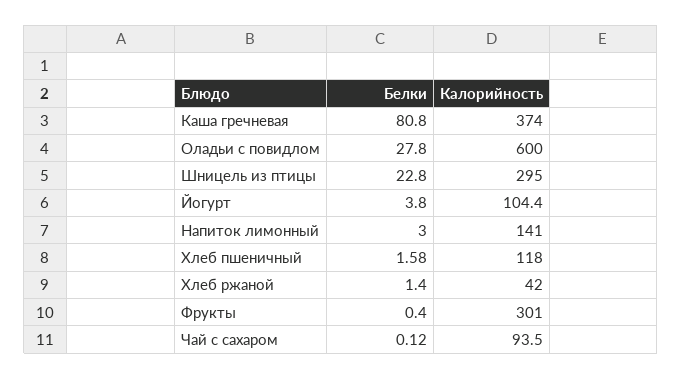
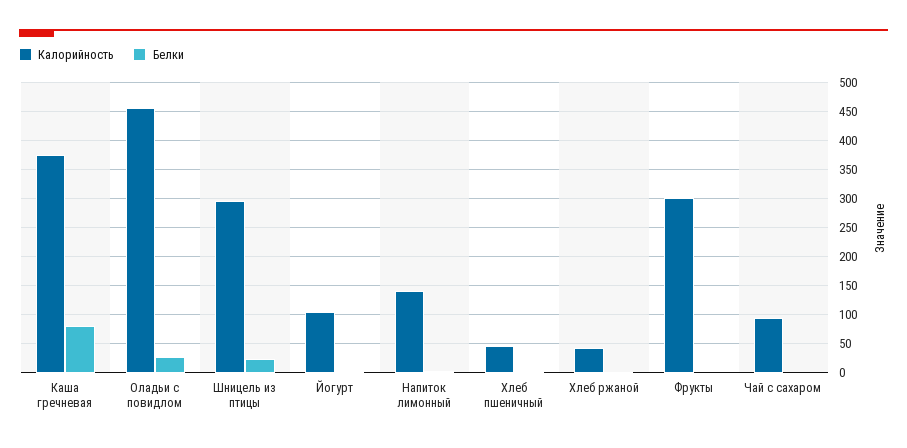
  {
    "Белки": {
      "Каша гречневая": 80.8,
      "Оладьи с повидлом": 27.8,
      "Шницель из птицы": 22.8,
      "Йогурт": 3.8,
      "Напиток лимонный": 3,
      "Хлеб пшеничный": 1.58,
      "Хлеб ржаной": 1.4,
      "Фрукты": 0.4,
      "Чай с сахаром": 0.12
    },
    "Калорийность": {
      "Каша гречневая": 374,
-     "Оладьи с повидлом": 600,
+     "Оладьи с повидлом": 450,
      "Шницель из птицы": 295,
      "Йогурт": 104.4,
      "Напиток лимонный": 141,
-     "Хлеб пшеничный": 118,
+     "Хлеб пшеничный": 50,
      "Хлеб ржаной": 42,
      "Фрукты": 301,
      "Чай с сахаром": 93.5
    }
  }

